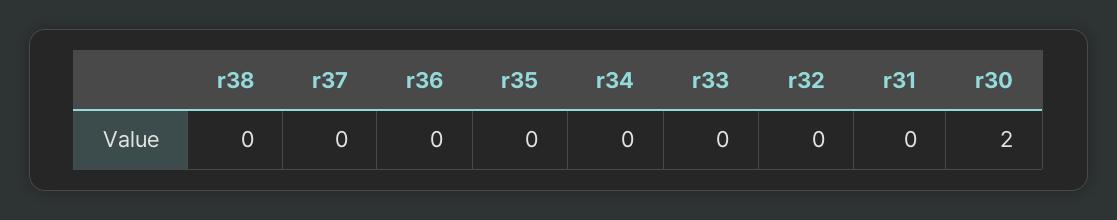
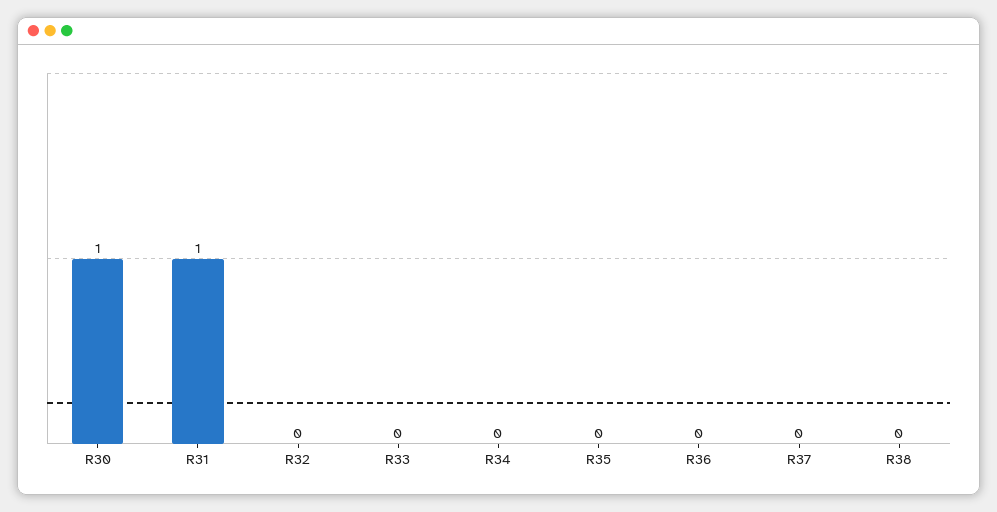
  {
    "r38": 0,
    "r37": 0,
    "r36": 0,
    "r35": 0,
    "r34": 0,
    "r33": 0,
    "r32": 0,
-   "r31": 0,
+   "r31": 1,
-   "r30": 2
+   "r30": 1
  }

